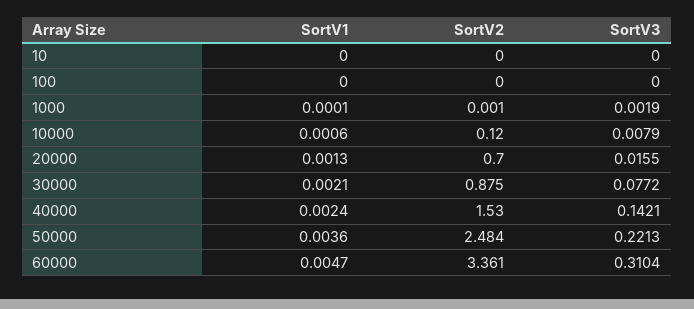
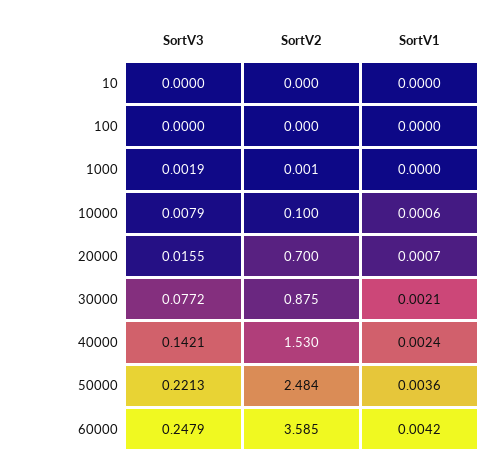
  {
    "SortV1": {
      "10": 0,
      "100": 0,
-     "1000": 0.0001,
+     "1000": 0,
      "10000": 0.0006,
-     "20000": 0.0013,
+     "20000": 0.0007,
      "30000": 0.0021,
      "40000": 0.0024,
      "50000": 0.0036,
-     "60000": 0.0047
+     "60000": 0.0042
    },
    "SortV2": {
      "10": 0,
      "100": 0,
      "1000": 0.001,
-     "10000": 0.12,
+     "10000": 0.1,
      "20000": 0.7,
      "30000": 0.875,
      "40000": 1.53,
      "50000": 2.484,
-     "60000": 3.361
+     "60000": 3.585
    },
    "SortV3": {
      "10": 0,
      "100": 0,
      "1000": 0.0019,
      "10000": 0.0079,
      "20000": 0.0155,
      "30000": 0.0772,
      "40000": 0.1421,
      "50000": 0.2213,
-     "60000": 0.3104
+     "60000": 0.2479
    }
  }

